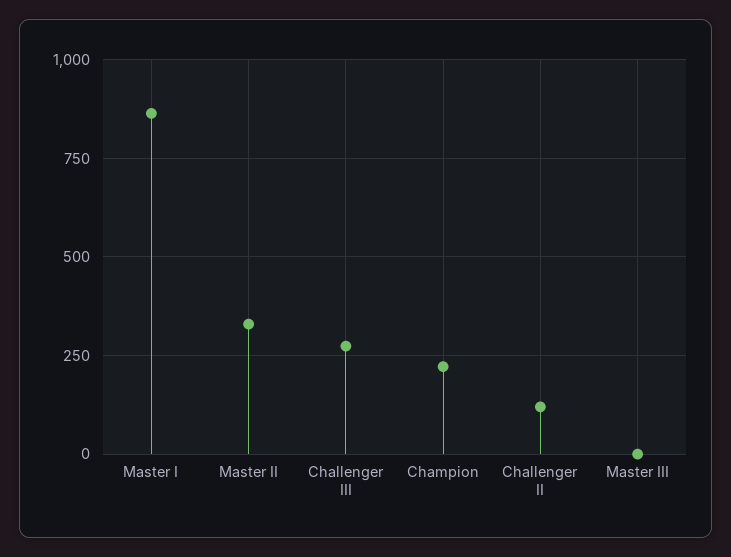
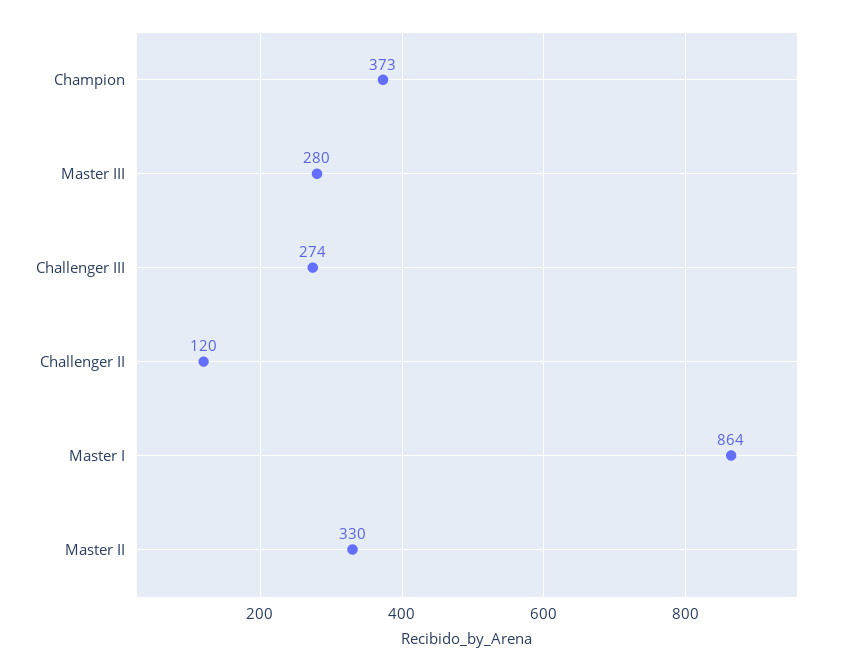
  {
    "Master I": 864,
    "Master II": 330,
    "Challenger III": 274,
-   "Champion": 225,
+   "Champion": 373,
    "Challenger II": 120,
-   "Master III": 0
+   "Master III": 280
  }

